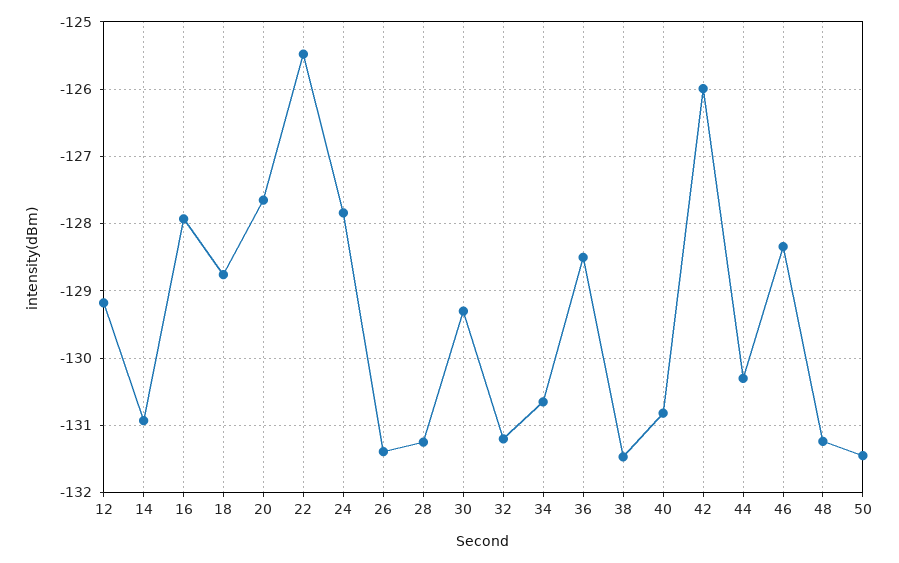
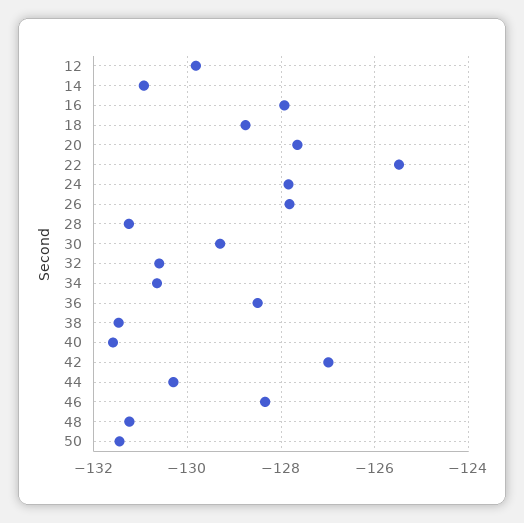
  {
-   "12": -129.2,
+   "12": -129.8,
    "14": -130.9,
    "16": -127.9,
    "18": -128.8,
    "20": -127.7,
    "22": -125.5,
    "24": -127.8,
-   "26": -131.4,
+   "26": -127.8,
    "28": -131.3,
    "30": -129.3,
-   "32": -131.2,
+   "32": -130.6,
    "34": -130.7,
    "36": -128.5,
    "38": -131.5,
-   "40": -130.8,
+   "40": -131.6,
-   "42": -126,
+   "42": -127,
    "44": -130.3,
    "46": -128.3,
    "48": -131.2,
    "50": -131.5
  }

